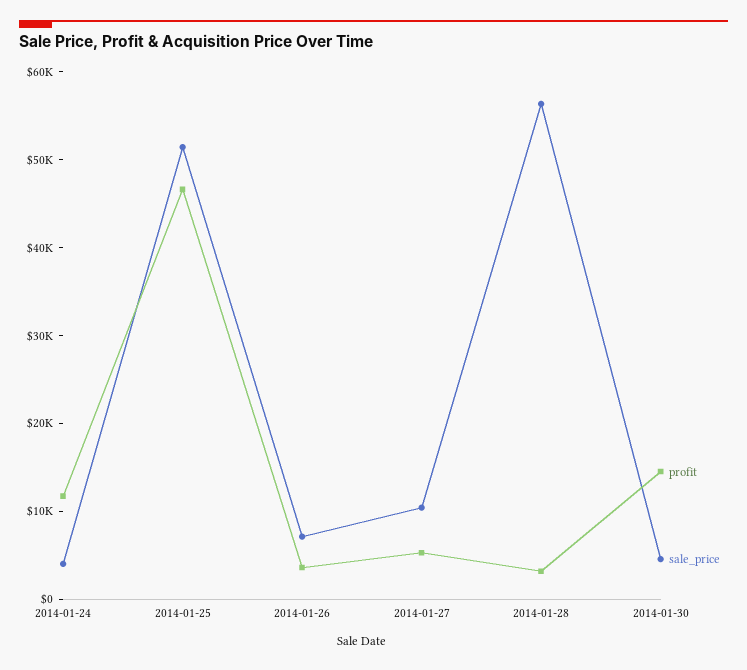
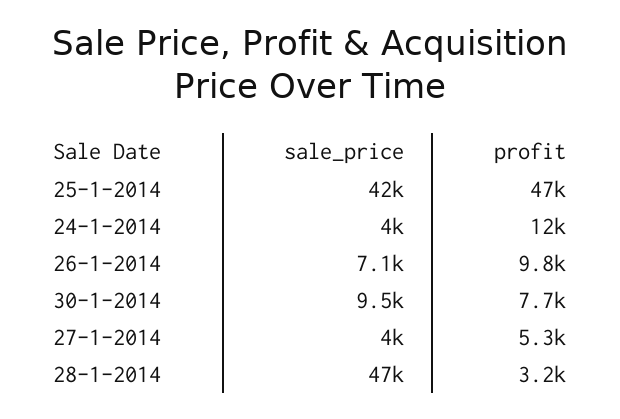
  {
    "profit": {
      "2014-01-24": 12000,
      "2014-01-25": 47000,
-     "2014-01-26": 4000,
+     "2014-01-26": 9800,
      "2014-01-27": 5300,
      "2014-01-28": 3200,
-     "2014-01-30": 14000
+     "2014-01-30": 7700
    },
    "sale_price": {
      "2014-01-24": 4000,
-     "2014-01-25": 52000,
+     "2014-01-25": 42000,
      "2014-01-26": 7100,
-     "2014-01-27": 10000,
+     "2014-01-27": 4000,
-     "2014-01-28": 56000,
+     "2014-01-28": 47000,
-     "2014-01-30": 4000
+     "2014-01-30": 9500
    }
  }

